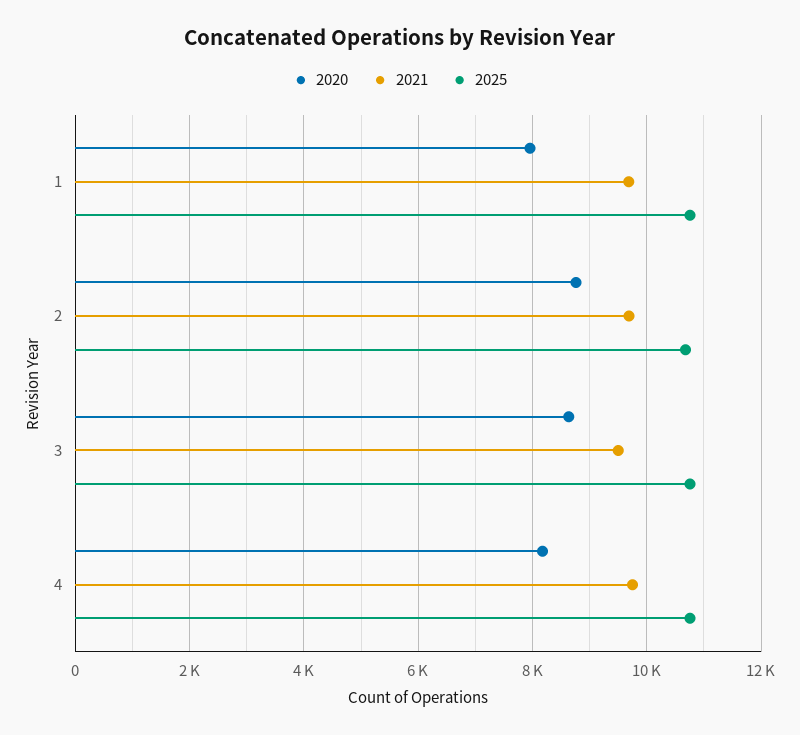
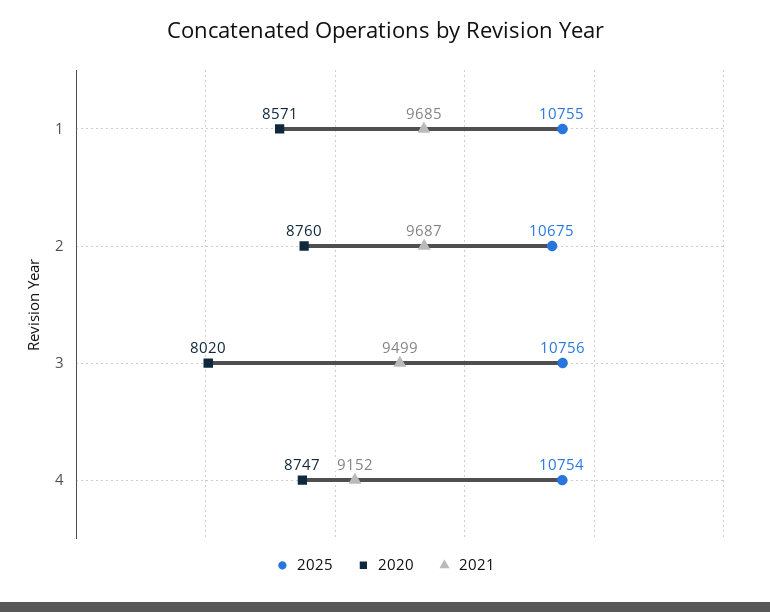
  {
    "2020": {
-     "1": 8000,
+     "1": 8571,
      "2": 8760,
-     "3": 8600,
+     "3": 8020,
-     "4": 8200
+     "4": 8747
    },
    "2021": {
      "1": 9685,
      "2": 9687,
      "3": 9499,
-     "4": 9800
+     "4": 9152
    },
    "2025": {
      "1": 10755,
      "2": 10675,
      "3": 10756,
      "4": 10754
    }
  }

